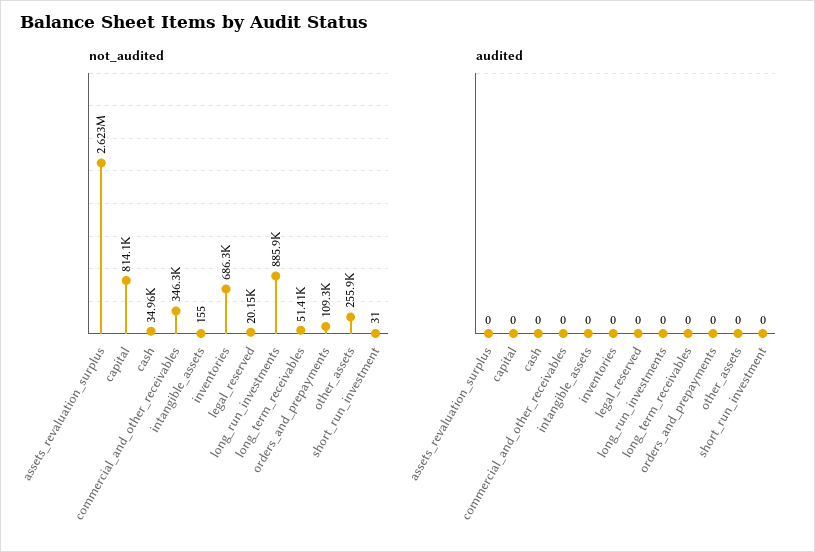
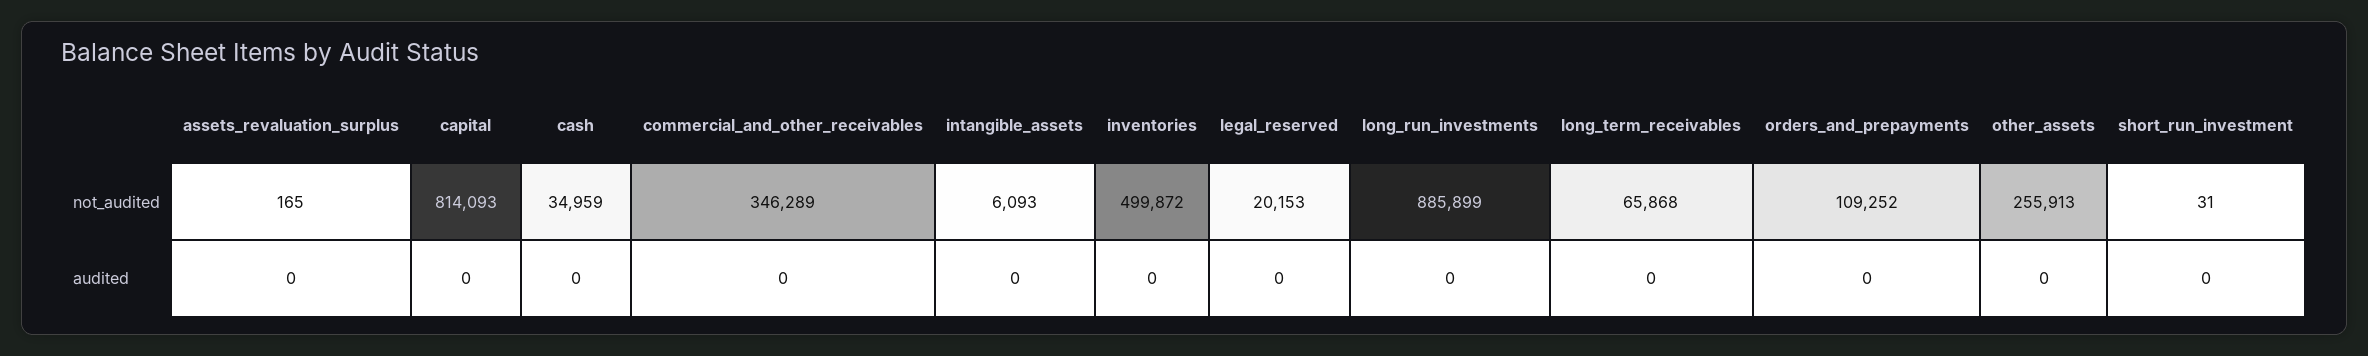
  {
    "not_audited": {
-     "assets_revaluation_surplus": 2623000,
+     "assets_revaluation_surplus": 165,
      "capital": 814093,
      "cash": 34959,
      "commercial_and_other_receivables": 346289,
-     "intangible_assets": 155,
+     "intangible_assets": 6093,
-     "inventories": 686300,
+     "inventories": 499872,
      "legal_reserved": 20153,
      "long_run_investments": 885899,
-     "long_term_receivables": 51410,
+     "long_term_receivables": 65868,
      "orders_and_prepayments": 109252,
      "other_assets": 255913,
      "short_run_investment": 31
    },
    "audited": {
      "assets_revaluation_surplus": 0,
      "capital": 0,
      "cash": 0,
      "commercial_and_other_receivables": 0,
      "intangible_assets": 0,
      "inventories": 0,
      "legal_reserved": 0,
      "long_run_investments": 0,
      "long_term_receivables": 0,
      "orders_and_prepayments": 0,
      "other_assets": 0,
      "short_run_investment": 0
    }
  }

